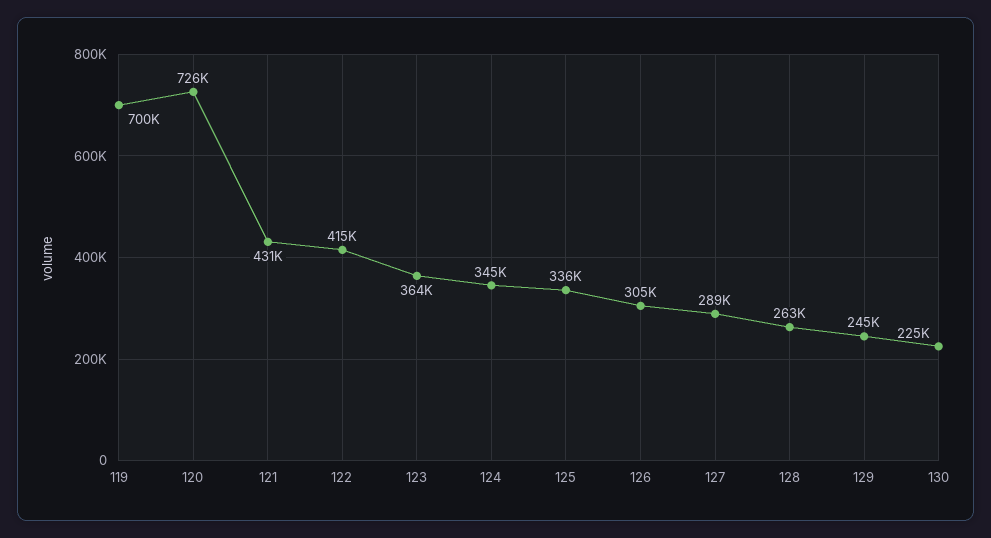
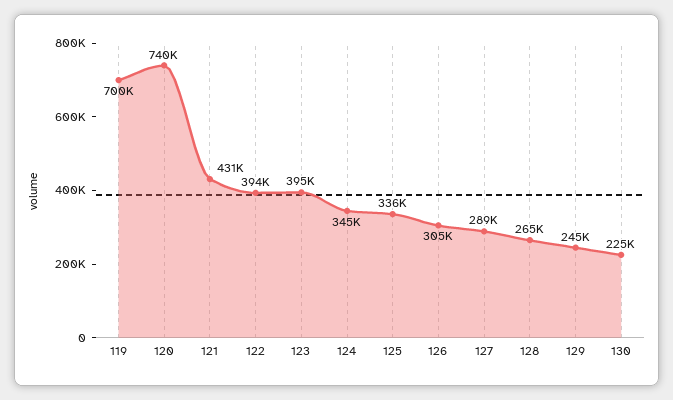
  {
    "119": 700000,
-   "120": 726000,
+   "120": 740000,
    "121": 431000,
-   "122": 415000,
+   "122": 394000,
-   "123": 364000,
+   "123": 395000,
    "124": 345000,
    "125": 336000,
    "126": 305000,
    "127": 289000,
-   "128": 263000,
+   "128": 265000,
    "129": 245000,
    "130": 225000
  }

